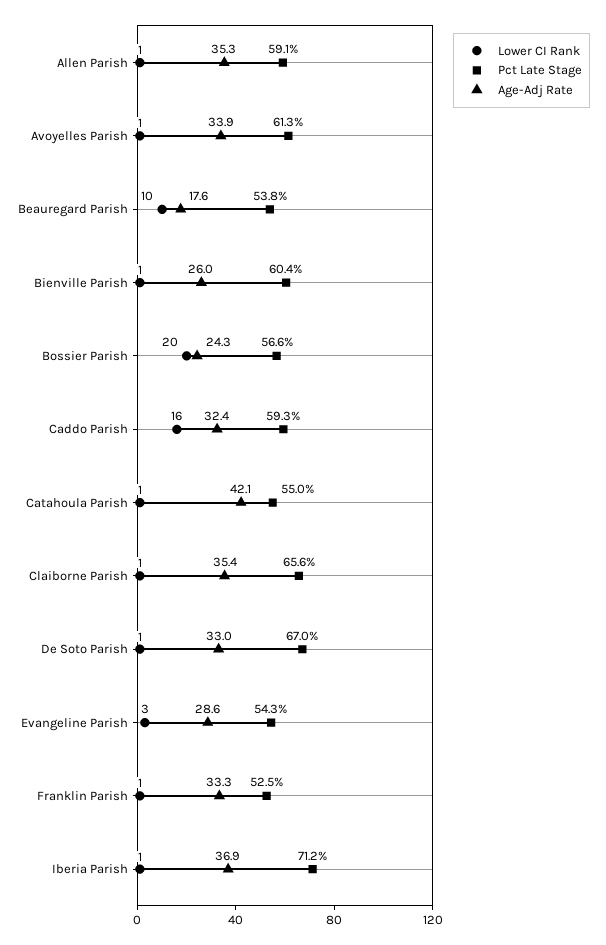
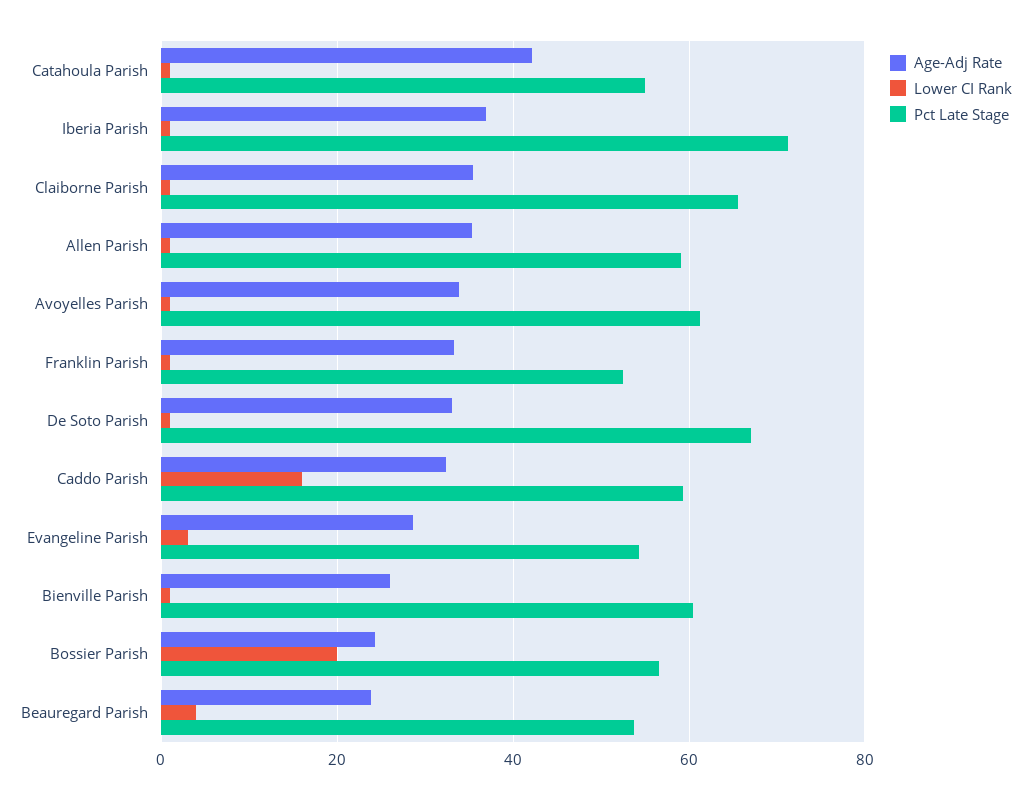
  {
    "Lower CI Rank": {
      "Allen Parish": 1,
      "Avoyelles Parish": 1,
-     "Beauregard Parish": 10,
+     "Beauregard Parish": 4,
      "Bienville Parish": 1,
      "Bossier Parish": 20,
      "Caddo Parish": 16,
      "Catahoula Parish": 1,
      "Claiborne Parish": 1,
      "De Soto Parish": 1,
      "Evangeline Parish": 3,
      "Franklin Parish": 1,
      "Iberia Parish": 1
    },
    "Pct Late Stage": {
      "Allen Parish": 59.1,
      "Avoyelles Parish": 61.3,
      "Beauregard Parish": 53.8,
      "Bienville Parish": 60.4,
      "Bossier Parish": 56.6,
      "Caddo Parish": 59.3,
      "Catahoula Parish": 55,
      "Claiborne Parish": 65.6,
      "De Soto Parish": 67,
      "Evangeline Parish": 54.3,
      "Franklin Parish": 52.5,
      "Iberia Parish": 71.2
    },
    "Age-Adj Rate": {
      "Allen Parish": 35.3,
      "Avoyelles Parish": 33.9,
-     "Beauregard Parish": 17.6,
+     "Beauregard Parish": 24,
      "Bienville Parish": 26,
      "Bossier Parish": 24.3,
      "Caddo Parish": 32.4,
      "Catahoula Parish": 42.1,
      "Claiborne Parish": 35.4,
      "De Soto Parish": 33,
      "Evangeline Parish": 28.6,
      "Franklin Parish": 33.3,
      "Iberia Parish": 36.9
    }
  }

